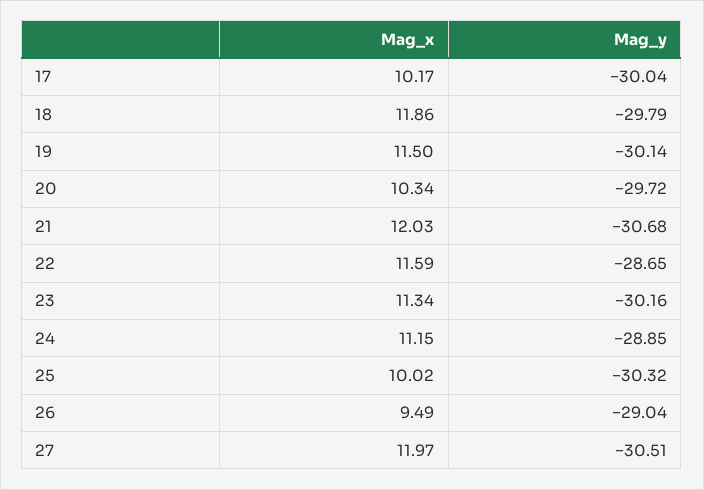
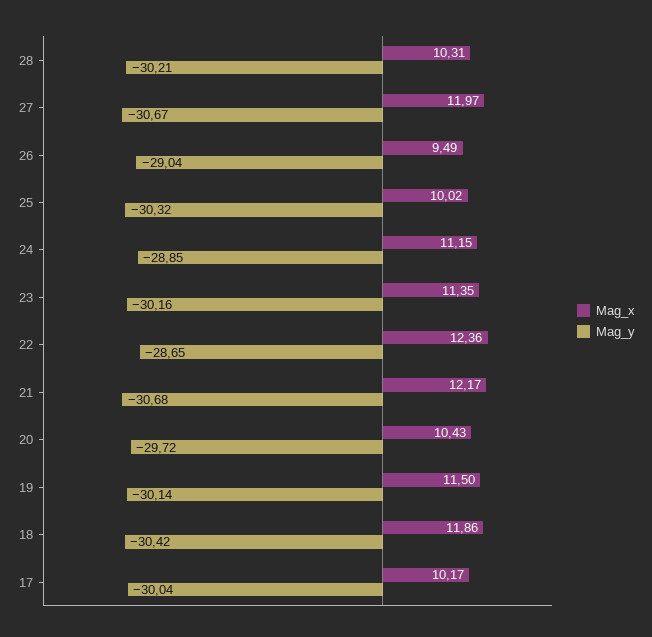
  {
    "Mag_x": {
      "17": 10.17,
      "18": 11.86,
      "19": 11.5,
-     "20": 10.34,
+     "20": 10.43,
-     "21": 12.03,
+     "21": 12.17,
-     "22": 11.59,
+     "22": 12.36,
-     "23": 11.34,
+     "23": 11.35,
      "24": 11.15,
      "25": 10.02,
      "26": 9.49,
-     "27": 11.97
+     "27": 11.97,
+     "28": 10.31
    },
    "Mag_y": {
      "17": -30.04,
-     "18": -29.79,
+     "18": -30.42,
      "19": -30.14,
      "20": -29.72,
      "21": -30.68,
      "22": -28.65,
      "23": -30.16,
      "24": -28.85,
      "25": -30.32,
      "26": -29.04,
-     "27": -30.51
+     "27": -30.67,
+     "28": -30.21
    }
  }

